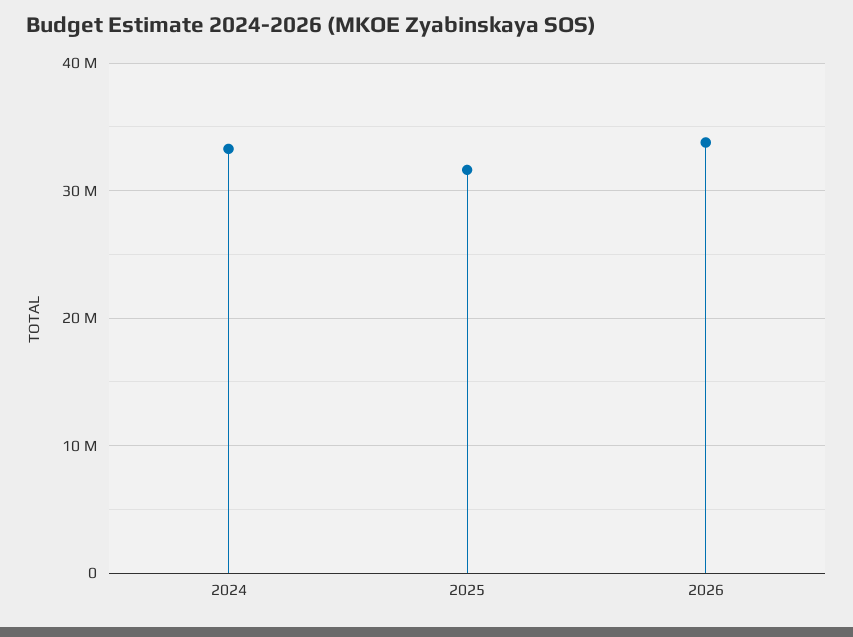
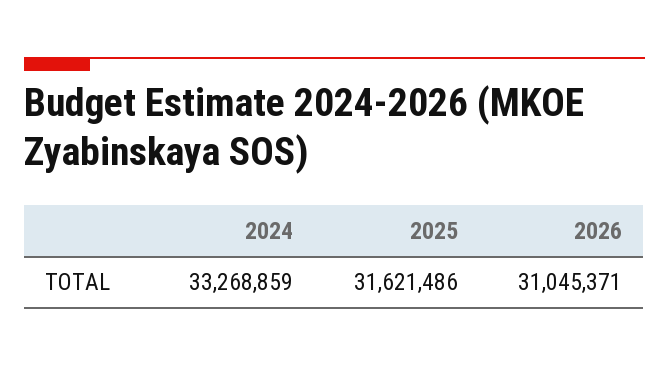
  {
    "2024": 33268859,
    "2025": 31621486,
-   "2026": 34000000
+   "2026": 31045371
  }

